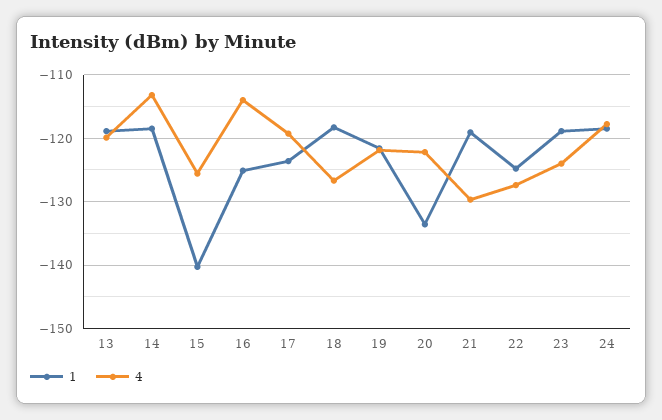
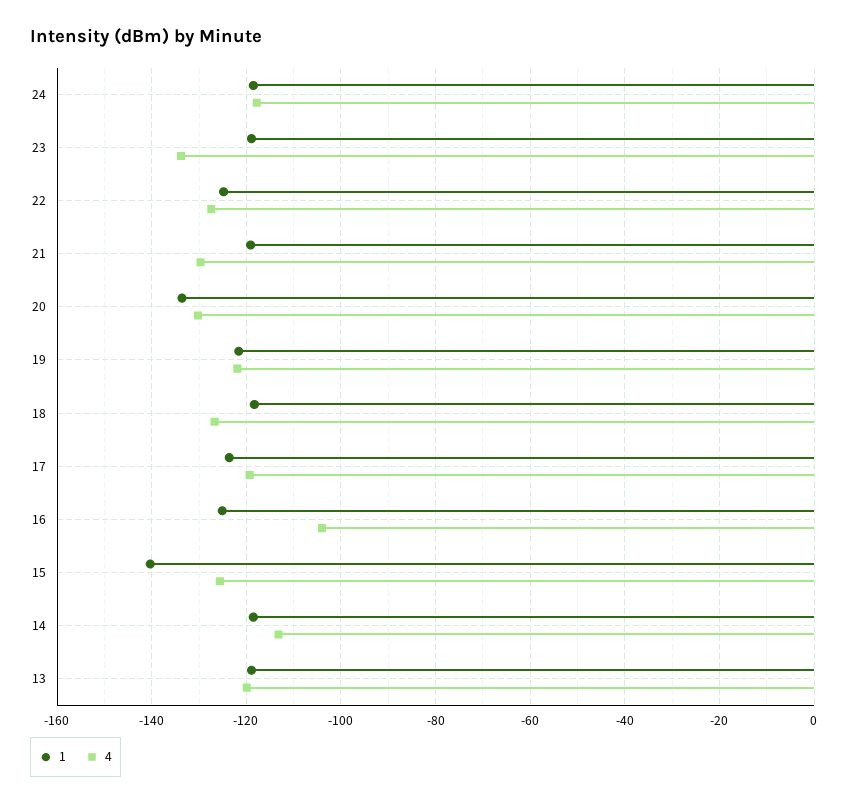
  {
    "1": {
      "13": -119,
      "14": -119,
      "15": -140,
      "16": -125,
      "17": -124,
      "18": -118,
      "19": -122,
      "20": -134,
      "21": -119,
      "22": -125,
      "23": -119,
      "24": -119
    },
    "4": {
      "13": -120,
      "14": -113,
      "15": -126,
-     "16": -114,
+     "16": -104,
      "17": -119,
      "18": -127,
      "19": -122,
-     "20": -122,
+     "20": -130,
      "21": -130,
      "22": -127,
-     "23": -124,
+     "23": -134,
      "24": -118
    }
  }

